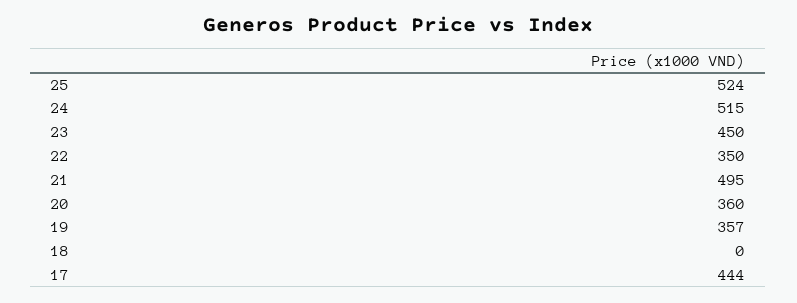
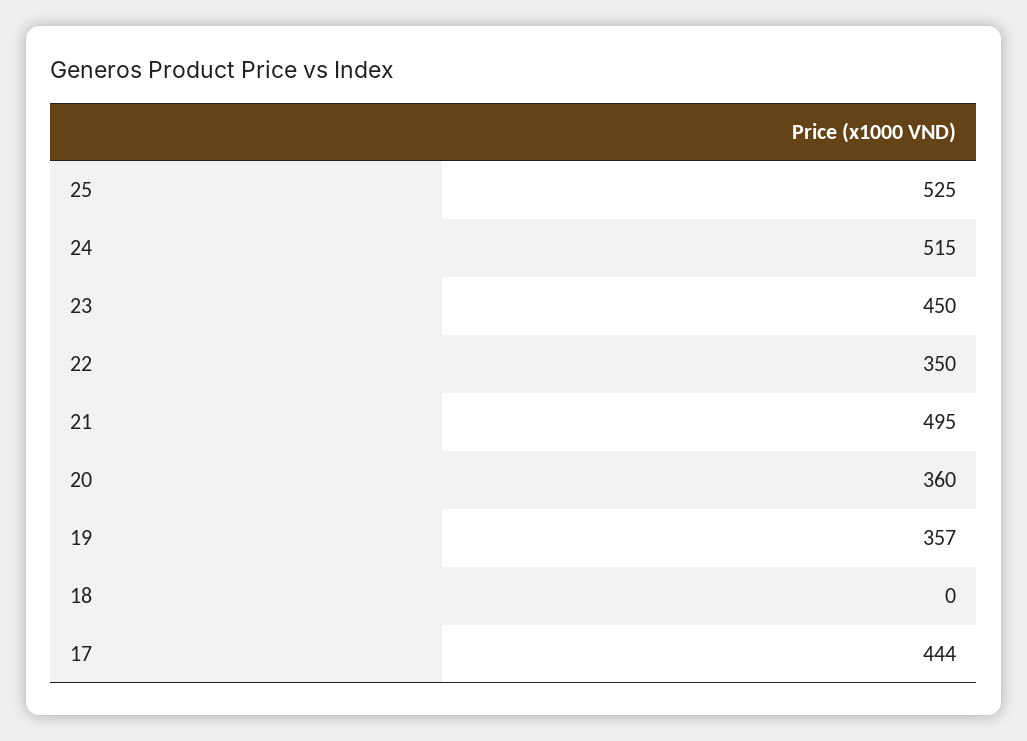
  {
-   "25": 524,
+   "25": 525,
    "24": 515,
    "23": 450,
    "22": 350,
    "21": 495,
    "20": 360,
    "19": 357,
    "18": 0,
    "17": 444
  }

